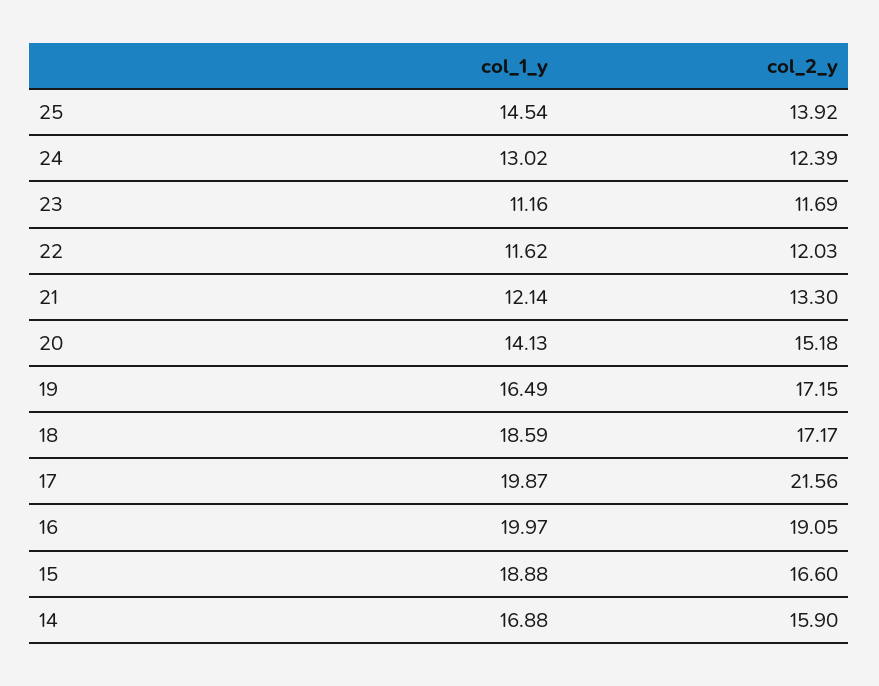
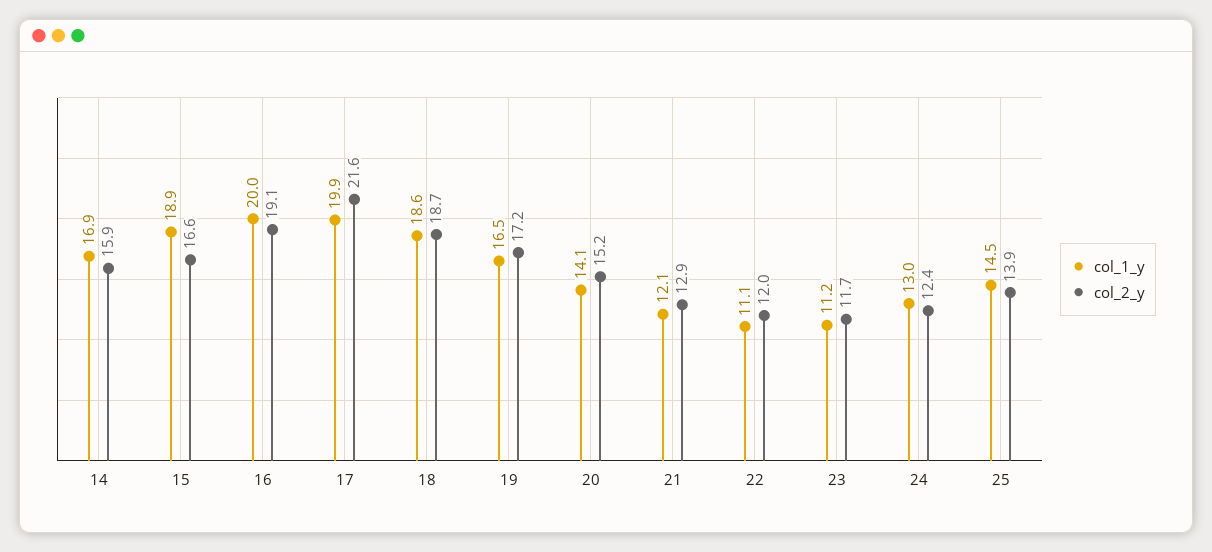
  {
    "col_1_y": {
      "25": 14.54,
      "24": 13.02,
      "23": 11.16,
-     "22": 11.62,
+     "22": 11.1,
      "21": 12.14,
      "20": 14.13,
      "19": 16.49,
      "18": 18.59,
      "17": 19.87,
      "16": 19.97,
      "15": 18.88,
      "14": 16.88
    },
    "col_2_y": {
      "25": 13.92,
      "24": 12.39,
      "23": 11.69,
      "22": 12.03,
-     "21": 13.3,
+     "21": 12.9,
      "20": 15.18,
      "19": 17.15,
-     "18": 17.17,
+     "18": 18.7,
      "17": 21.56,
      "16": 19.05,
      "15": 16.6,
      "14": 15.9
    }
  }

